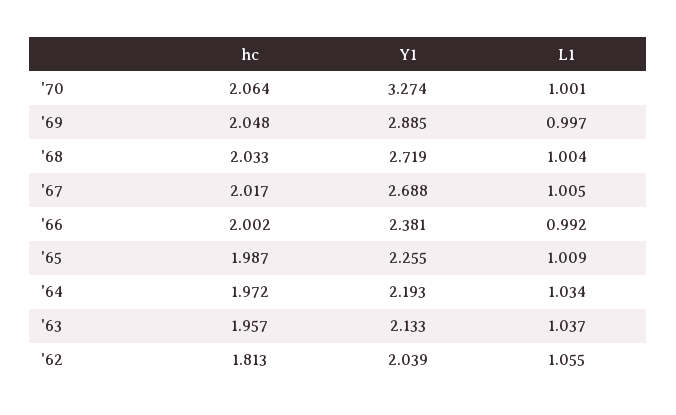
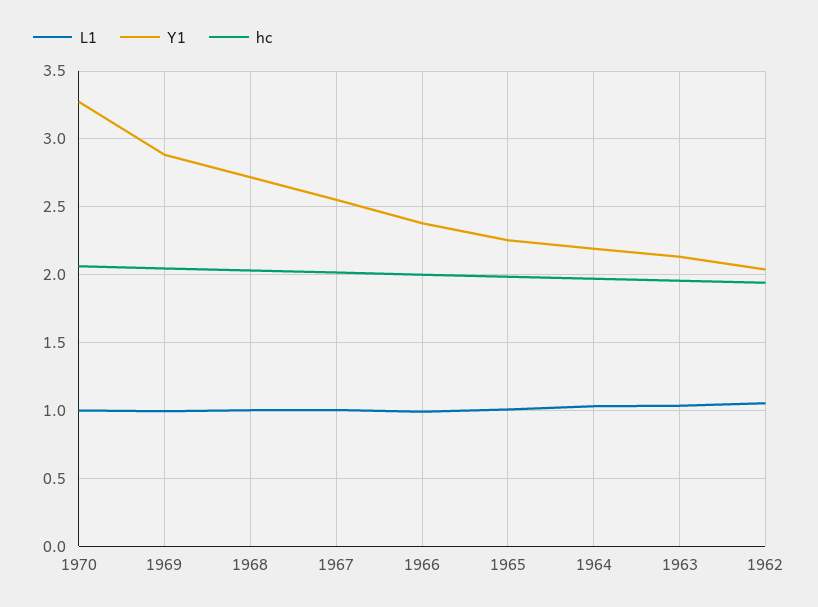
  {
    "hc": {
      "'70": 2.064,
      "'69": 2.048,
      "'68": 2.033,
      "'67": 2.017,
      "'66": 2.002,
      "'65": 1.987,
      "'64": 1.972,
      "'63": 1.957,
-     "'62": 1.813
+     "'62": 1.95
    },
    "Y1": {
      "'70": 3.274,
      "'69": 2.885,
      "'68": 2.719,
-     "'67": 2.688,
+     "'67": 2.55,
      "'66": 2.381,
      "'65": 2.255,
      "'64": 2.193,
      "'63": 2.133,
      "'62": 2.039
    },
    "L1": {
      "'70": 1.001,
      "'69": 0.997,
      "'68": 1.004,
      "'67": 1.005,
      "'66": 0.992,
      "'65": 1.009,
      "'64": 1.034,
      "'63": 1.037,
      "'62": 1.055
    }
  }

